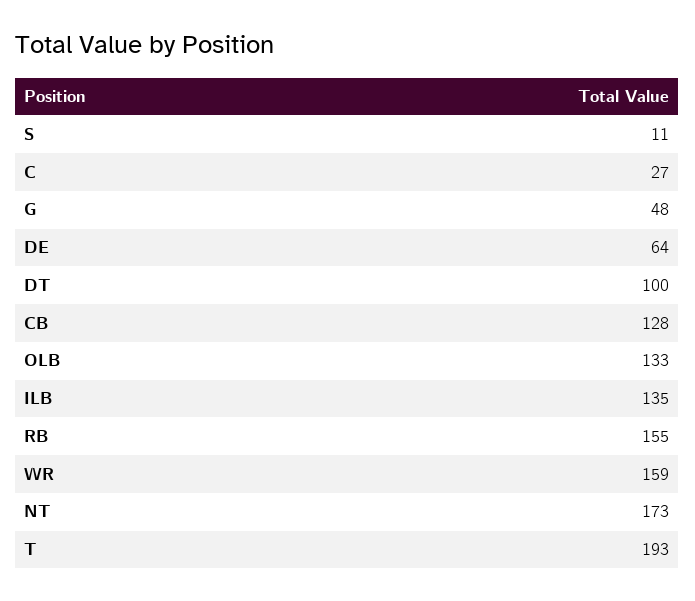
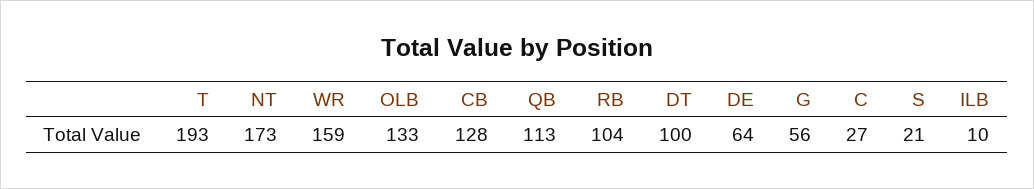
  {
-   "S": 11,
+   "S": 21,
    "C": 27,
-   "G": 48,
+   "G": 56,
    "DE": 64,
    "DT": 100,
    "CB": 128,
    "OLB": 133,
-   "ILB": 135,
+   "ILB": 10,
-   "RB": 155,
+   "RB": 104,
    "WR": 159,
    "NT": 173,
-   "T": 193
+   "T": 193,
+   "QB": 113
  }

